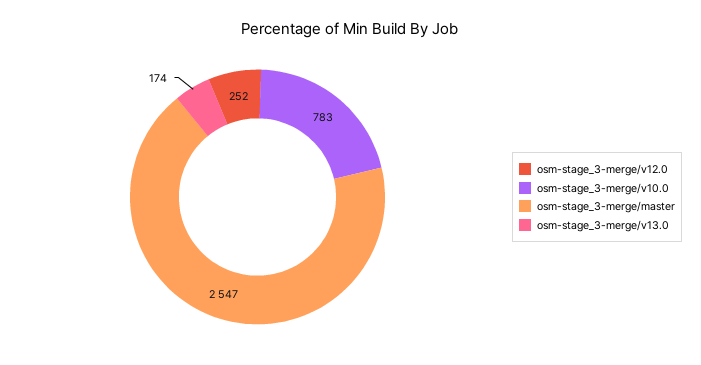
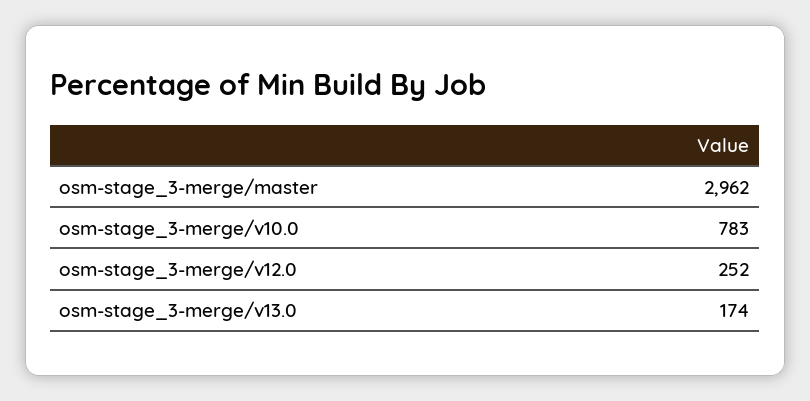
  {
    "osm-stage_3-merge/v12.0": 252,
    "osm-stage_3-merge/v10.0": 783,
-   "osm-stage_3-merge/master": 2547,
+   "osm-stage_3-merge/master": 2962,
    "osm-stage_3-merge/v13.0": 174
  }

